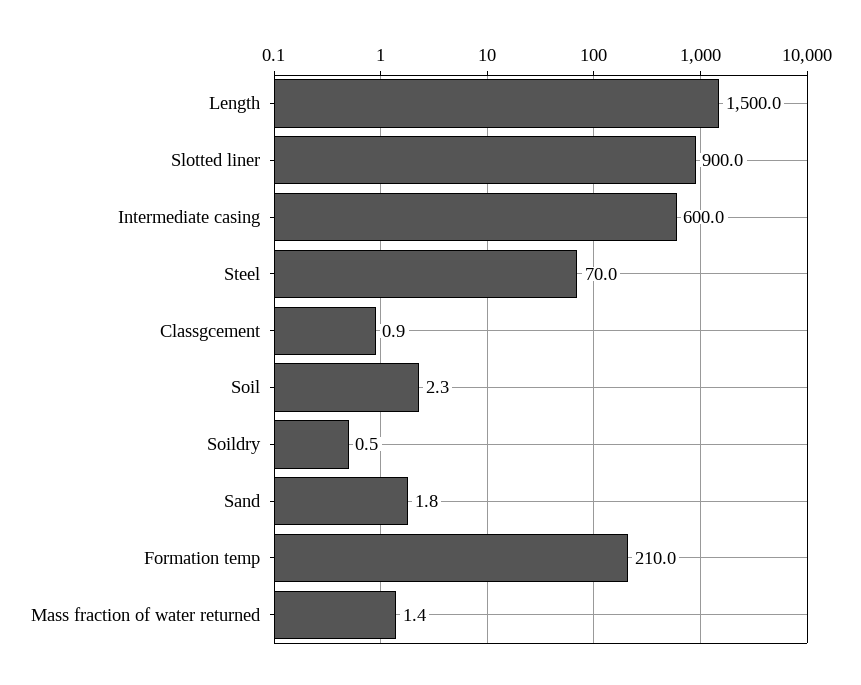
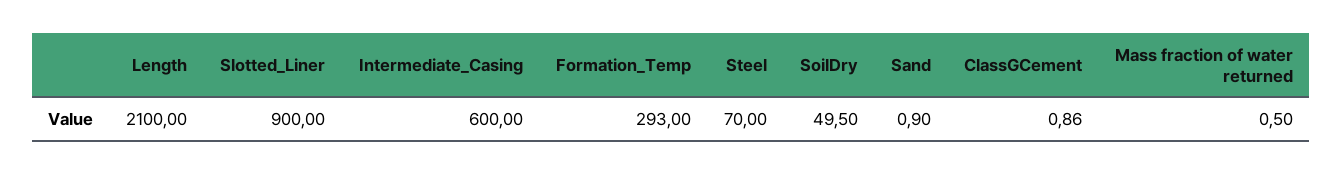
  {
-   "Length": 1500,
+   "Length": 2100,
    "Slotted liner": 900,
    "Intermediate casing": 600,
    "Steel": 70,
    "Classgcement": 0.86,
-   "Soil": 2.3,
-   "Soildry": 0.5,
+   "Soildry": 49.5,
-   "Sand": 1.8,
+   "Sand": 0.9,
-   "Formation temp": 210,
+   "Formation temp": 293,
-   "Mass fraction of water returned": 1.4
+   "Mass fraction of water returned": 0.5
  }

